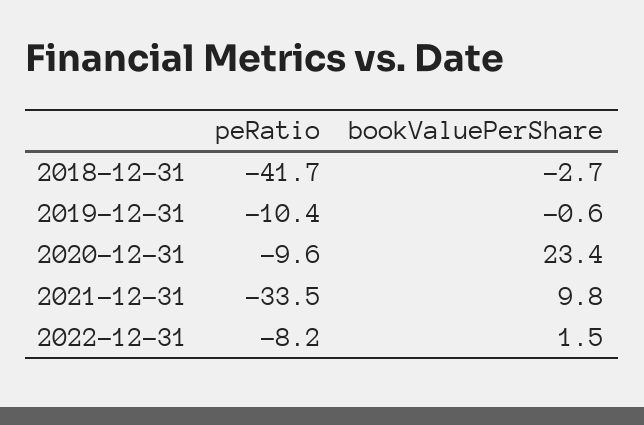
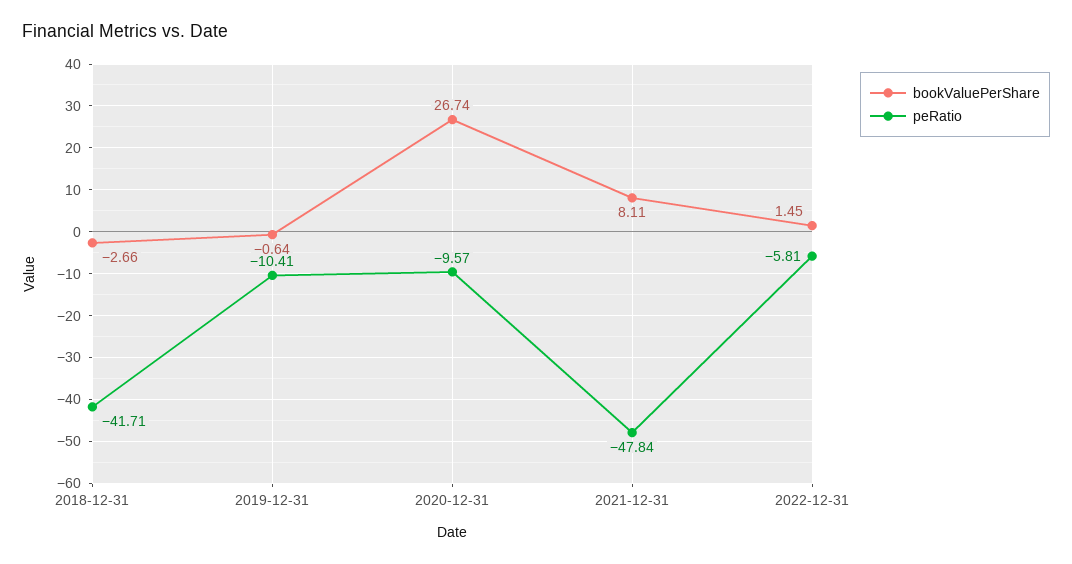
  {
    "peRatio": {
      "2018-12-31": -41.71,
      "2019-12-31": -10.41,
      "2020-12-31": -9.57,
-     "2021-12-31": -33.5,
+     "2021-12-31": -47.84,
-     "2022-12-31": -8.2
+     "2022-12-31": -5.81
    },
    "bookValuePerShare": {
      "2018-12-31": -2.66,
      "2019-12-31": -0.64,
-     "2020-12-31": 23.4,
+     "2020-12-31": 26.74,
-     "2021-12-31": 9.8,
+     "2021-12-31": 8.11,
      "2022-12-31": 1.45
    }
  }

